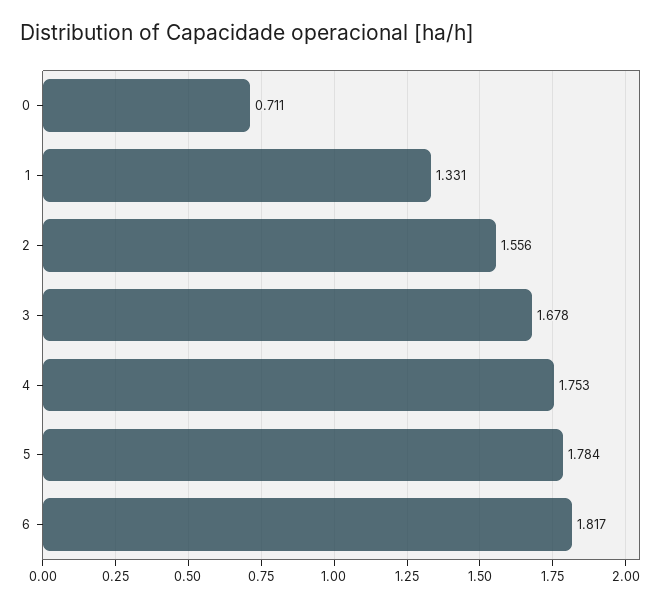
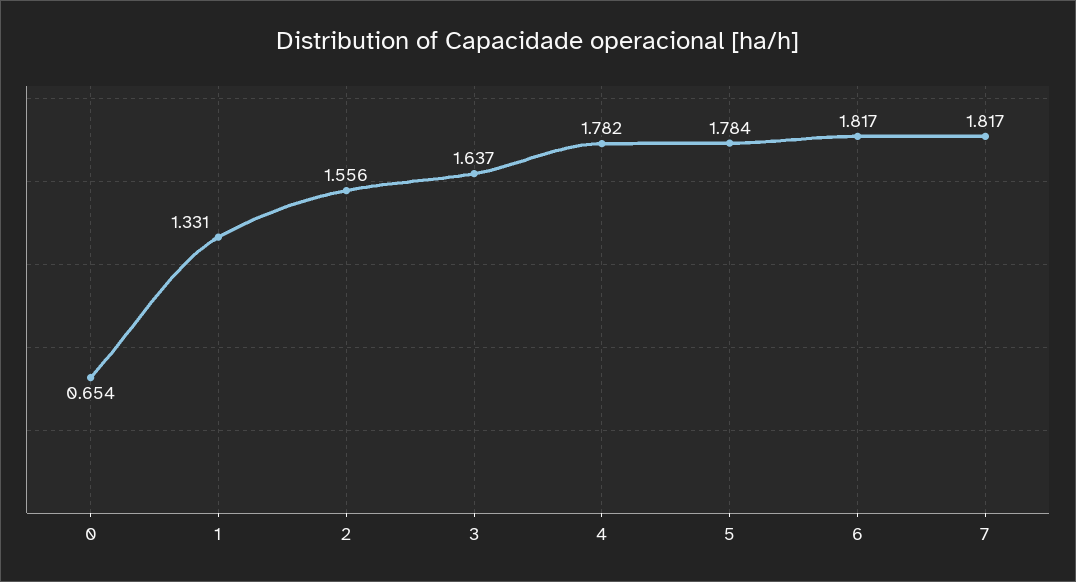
  {
-   "0": 0.711,
+   "0": 0.654,
    "1": 1.331,
    "2": 1.556,
-   "3": 1.678,
+   "3": 1.637,
-   "4": 1.753,
+   "4": 1.782,
    "5": 1.784,
-   "6": 1.817
+   "6": 1.817,
+   "7": 1.817
  }

